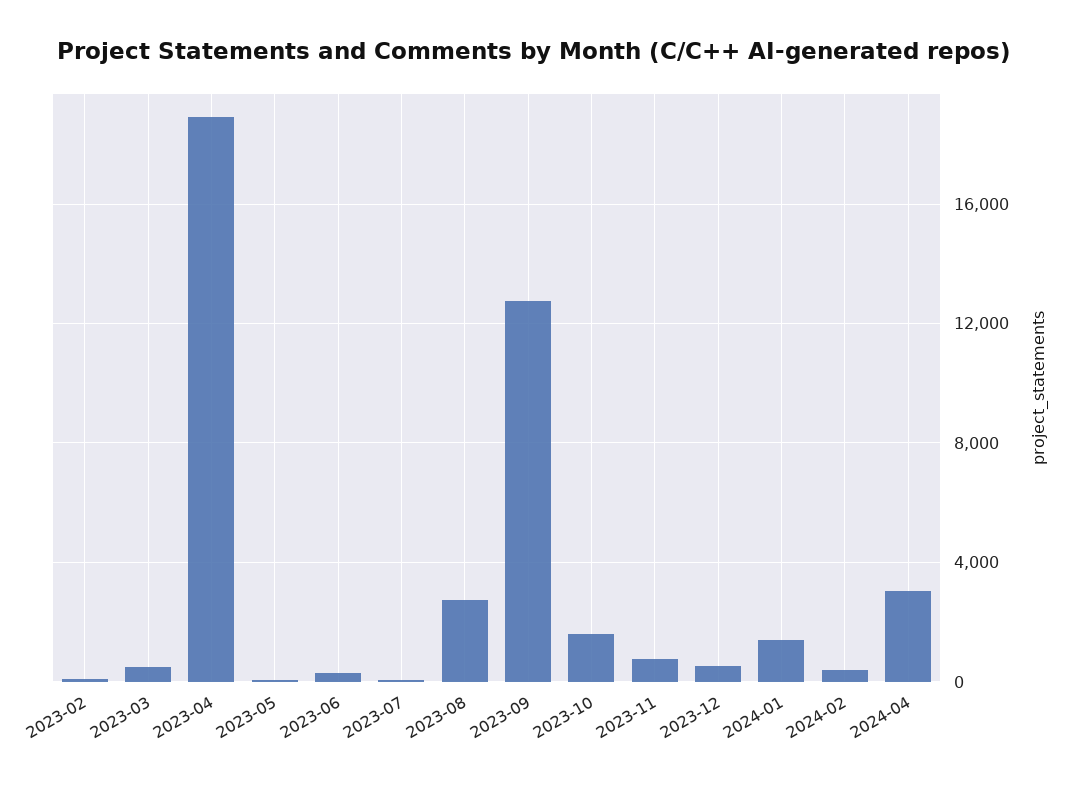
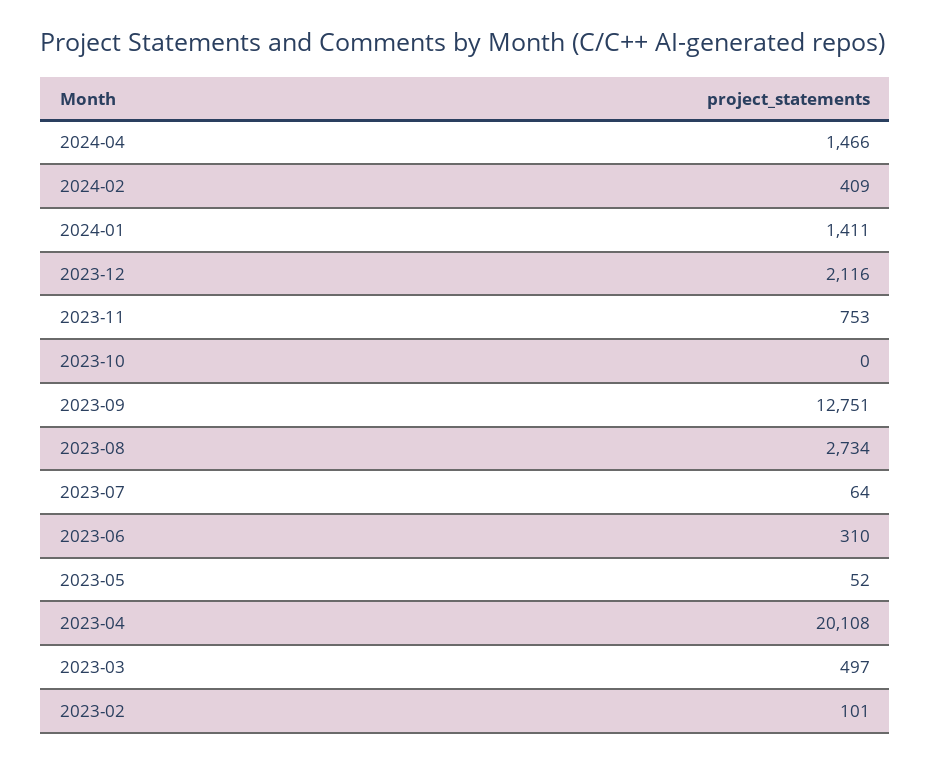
  {
    "2023-02": 101,
    "2023-03": 497,
-   "2023-04": 19000,
+   "2023-04": 20108,
    "2023-05": 52,
    "2023-06": 310,
    "2023-07": 64,
    "2023-08": 2734,
    "2023-09": 12751,
-   "2023-10": 1500,
+   "2023-10": 0,
    "2023-11": 753,
-   "2023-12": 500,
+   "2023-12": 2116,
    "2024-01": 1411,
    "2024-02": 409,
-   "2024-04": 3000
+   "2024-04": 1466
  }

